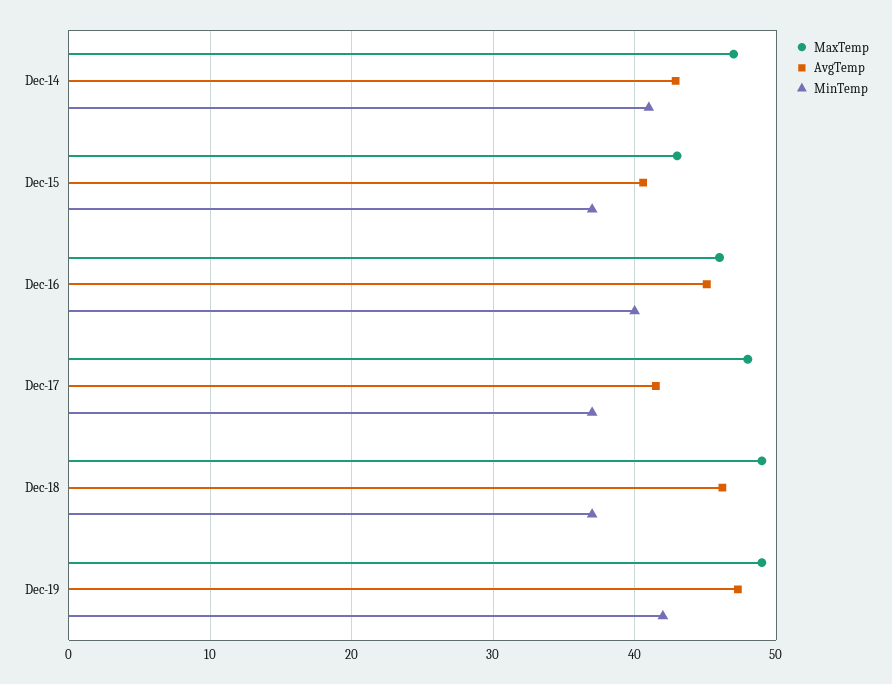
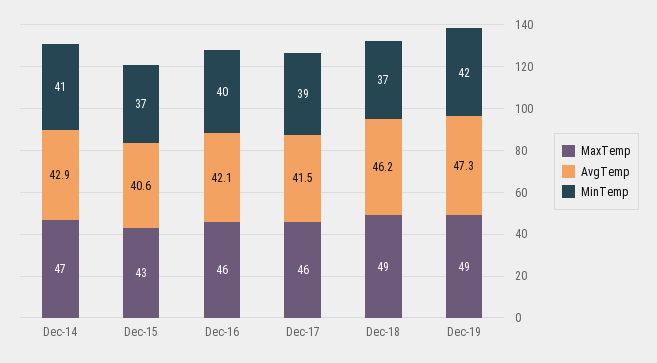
  {
    "MaxTemp": {
      "Dec-14": 47,
      "Dec-15": 43,
      "Dec-16": 46,
-     "Dec-17": 48,
+     "Dec-17": 46,
      "Dec-18": 49,
      "Dec-19": 49
    },
    "AvgTemp": {
      "Dec-14": 42.9,
      "Dec-15": 40.6,
-     "Dec-16": 45,
+     "Dec-16": 42.1,
      "Dec-17": 41.5,
      "Dec-18": 46.2,
      "Dec-19": 47.3
    },
    "MinTemp": {
      "Dec-14": 41,
      "Dec-15": 37,
      "Dec-16": 40,
-     "Dec-17": 37,
+     "Dec-17": 39,
      "Dec-18": 37,
      "Dec-19": 42
    }
  }

